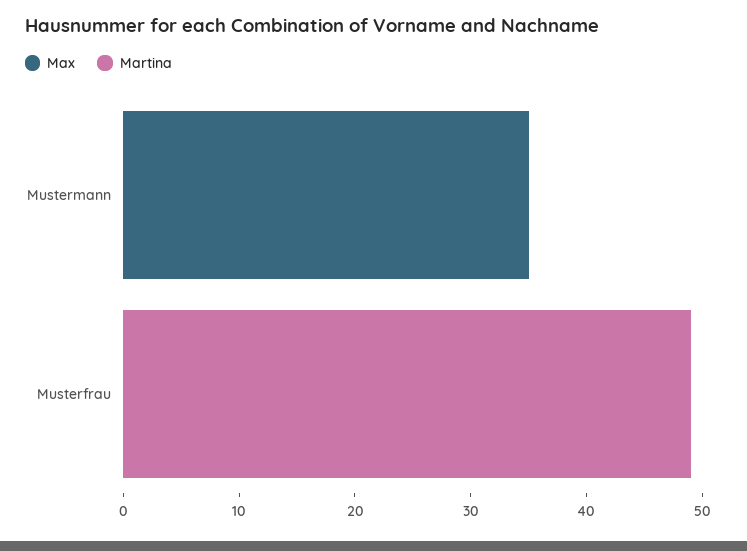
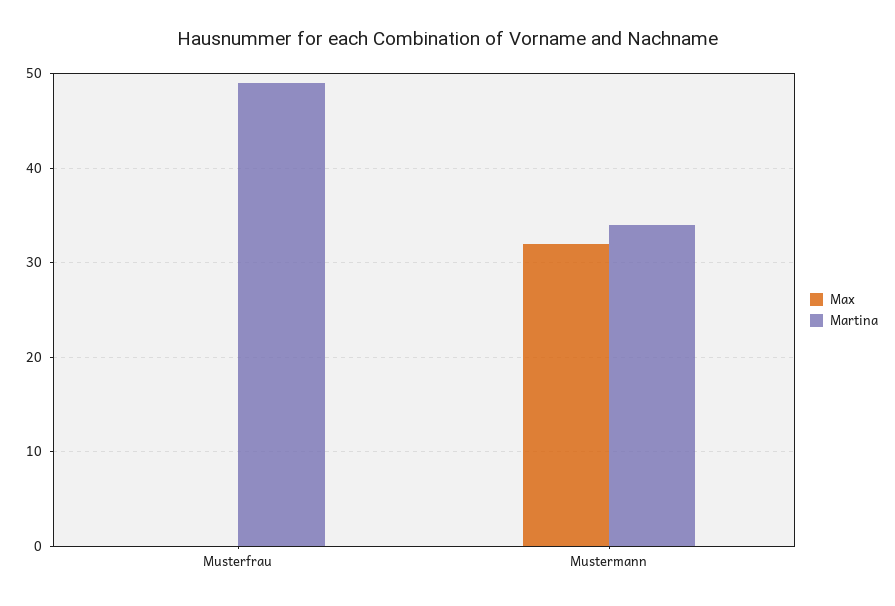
  {
    "Max": {
-     "Mustermann": 35,
+     "Mustermann": 32,
      "Musterfrau": 0
    },
    "Martina": {
-     "Mustermann": 0,
+     "Mustermann": 34,
      "Musterfrau": 49
    }
  }

